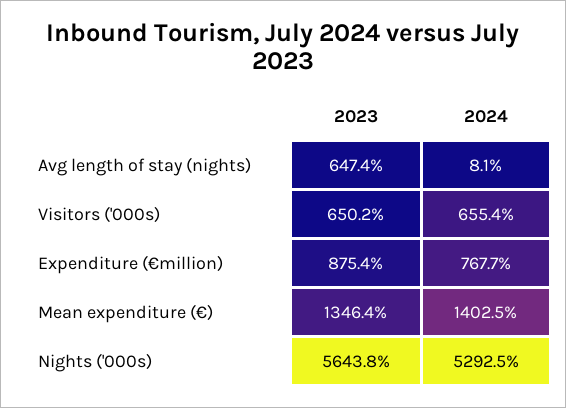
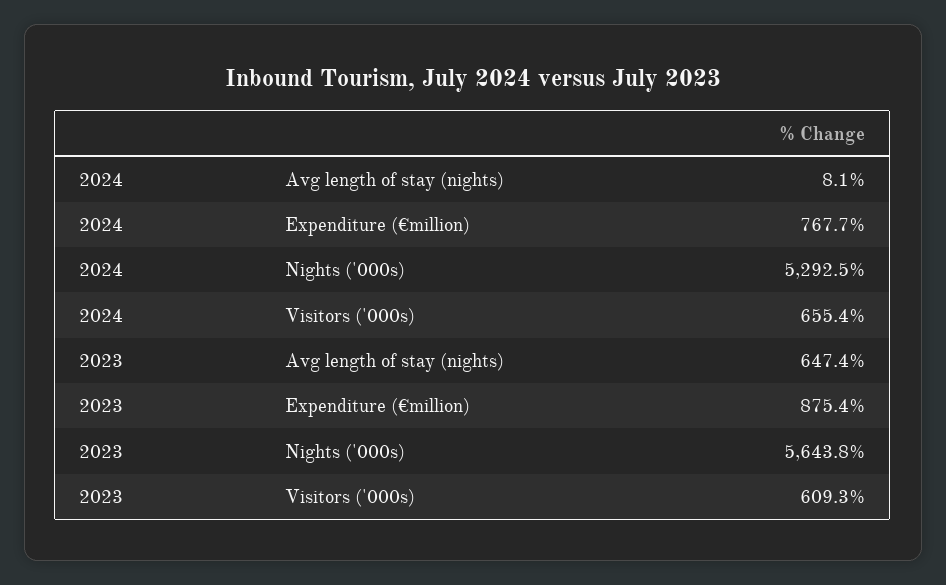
  {
    "2023": {
      "Avg length of stay (nights)": 647.4,
-     "Visitors ('000s)": 650.2,
+     "Visitors ('000s)": 609.3,
      "Expenditure (€million)": 875.4,
-     "Mean expenditure (€)": 1346.4,
      "Nights ('000s)": 5643.8
    },
    "2024": {
      "Avg length of stay (nights)": 8.1,
      "Visitors ('000s)": 655.4,
      "Expenditure (€million)": 767.7,
-     "Mean expenditure (€)": 1402.5,
      "Nights ('000s)": 5292.5
    }
  }

